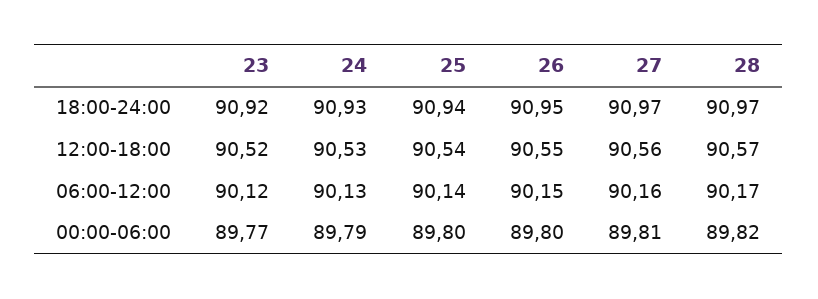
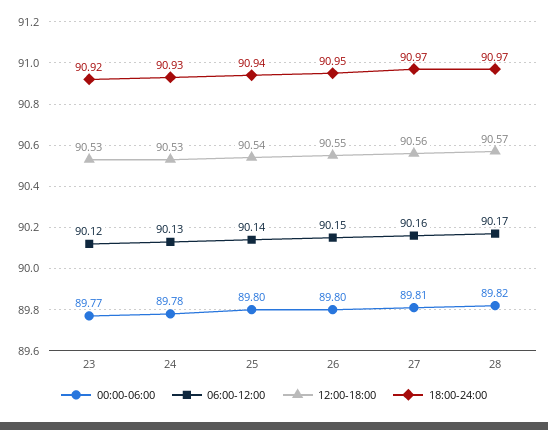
  {
    "18:00-24:00": {
      "23": 90.92,
      "24": 90.93,
      "25": 90.94,
      "26": 90.95,
      "27": 90.97,
      "28": 90.97
    },
    "12:00-18:00": {
-     "23": 90.52,
+     "23": 90.53,
      "24": 90.53,
      "25": 90.54,
      "26": 90.55,
      "27": 90.56,
      "28": 90.57
    },
    "06:00-12:00": {
      "23": 90.12,
      "24": 90.13,
      "25": 90.14,
      "26": 90.15,
      "27": 90.16,
      "28": 90.17
    },
    "00:00-06:00": {
      "23": 89.77,
-     "24": 89.79,
+     "24": 89.78,
      "25": 89.8,
      "26": 89.8,
      "27": 89.81,
      "28": 89.82
    }
  }

